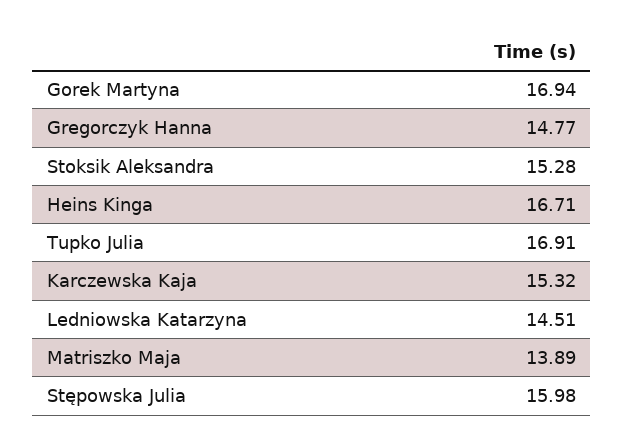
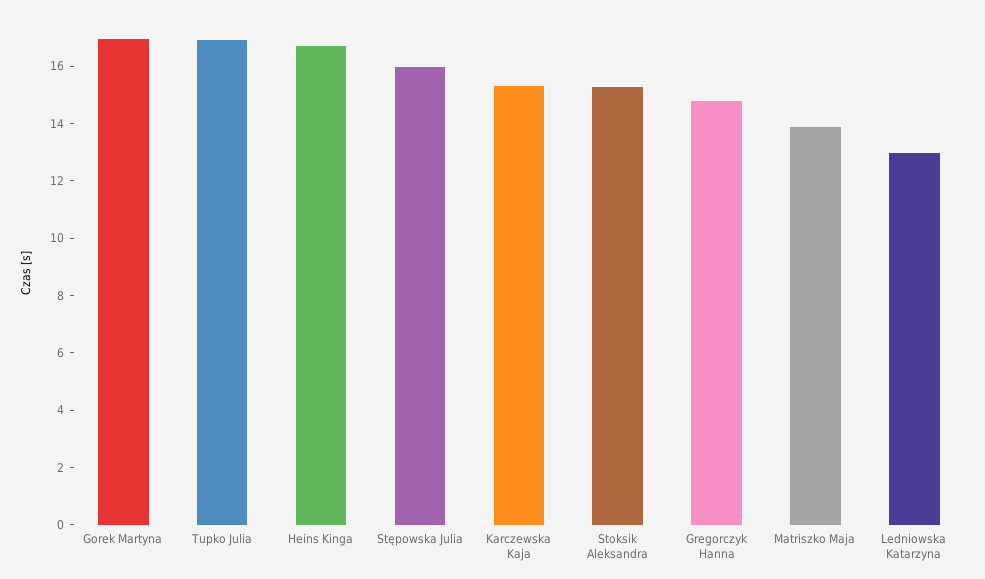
  {
    "Gorek Martyna": 16.94,
    "Gregorczyk Hanna": 14.77,
    "Stoksik Aleksandra": 15.28,
    "Heins Kinga": 16.71,
    "Tupko Julia": 16.91,
    "Karczewska Kaja": 15.32,
-   "Ledniowska Katarzyna": 14.51,
+   "Ledniowska Katarzyna": 13,
    "Matriszko Maja": 13.89,
    "Stępowska Julia": 15.98
  }

